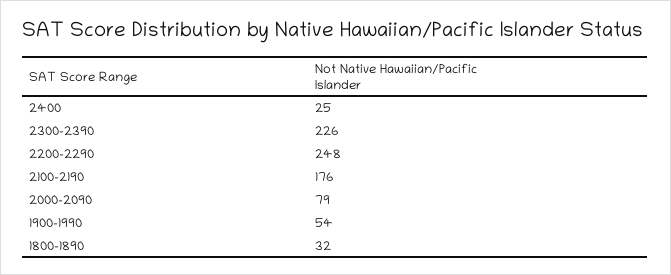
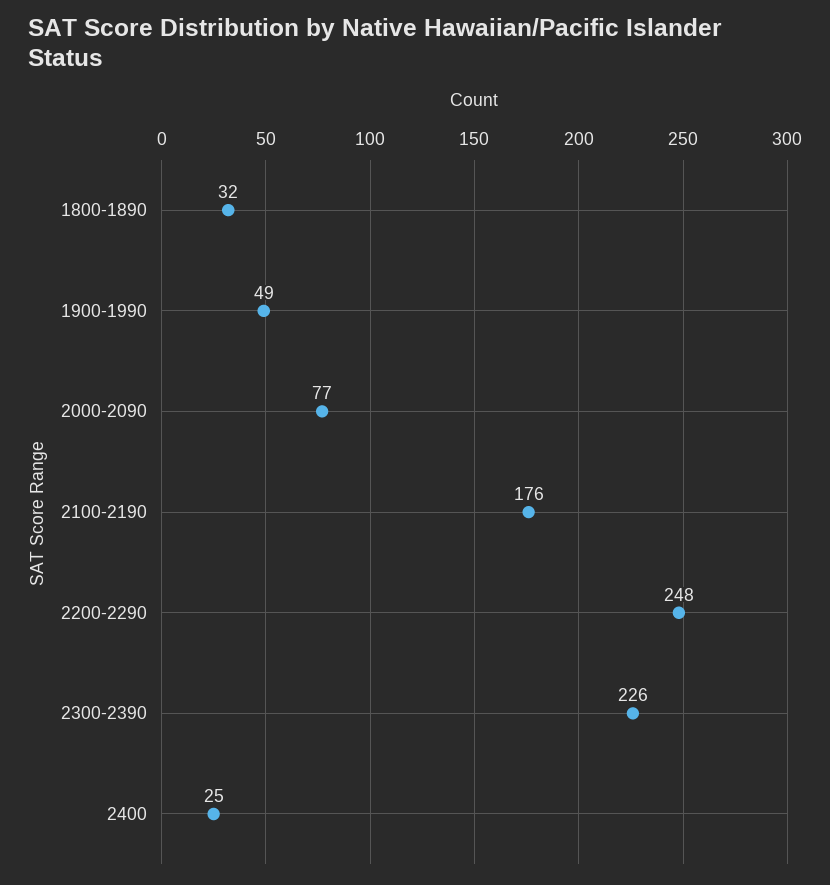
  {
    "2400": 25,
    "2300-2390": 226,
    "2200-2290": 248,
    "2100-2190": 176,
-   "2000-2090": 79,
+   "2000-2090": 77,
-   "1900-1990": 54,
+   "1900-1990": 49,
    "1800-1890": 32
  }

